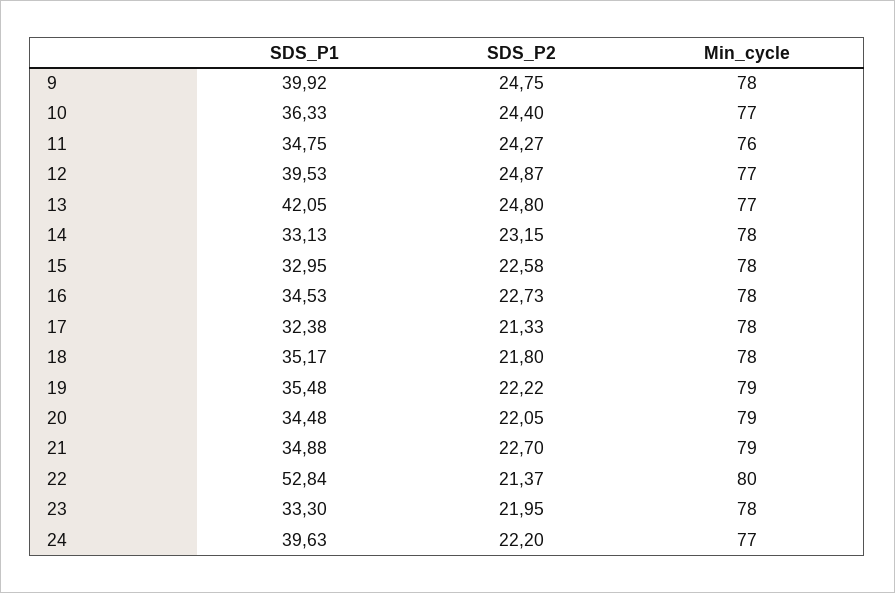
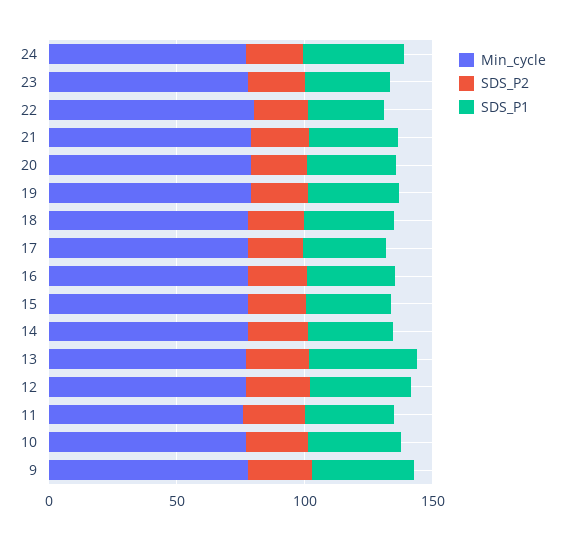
  {
    "SDS_P1": {
      "9": 39.92,
      "10": 36.33,
      "11": 34.75,
      "12": 39.53,
      "13": 42.05,
      "14": 33.13,
      "15": 32.95,
      "16": 34.53,
      "17": 32.38,
      "18": 35.17,
      "19": 35.48,
      "20": 34.48,
      "21": 34.88,
-     "22": 52.84,
+     "22": 30,
      "23": 33.3,
      "24": 39.63
    },
    "SDS_P2": {
      "9": 24.75,
      "10": 24.4,
      "11": 24.27,
      "12": 24.87,
      "13": 24.8,
      "14": 23.15,
      "15": 22.58,
      "16": 22.73,
      "17": 21.33,
      "18": 21.8,
      "19": 22.22,
      "20": 22.05,
      "21": 22.7,
      "22": 21.37,
      "23": 21.95,
      "24": 22.2
    },
    "Min_cycle": {
      "9": 78,
      "10": 77,
      "11": 76,
      "12": 77,
      "13": 77,
      "14": 78,
      "15": 78,
      "16": 78,
      "17": 78,
      "18": 78,
      "19": 79,
      "20": 79,
      "21": 79,
      "22": 80,
      "23": 78,
      "24": 77
    }
  }

